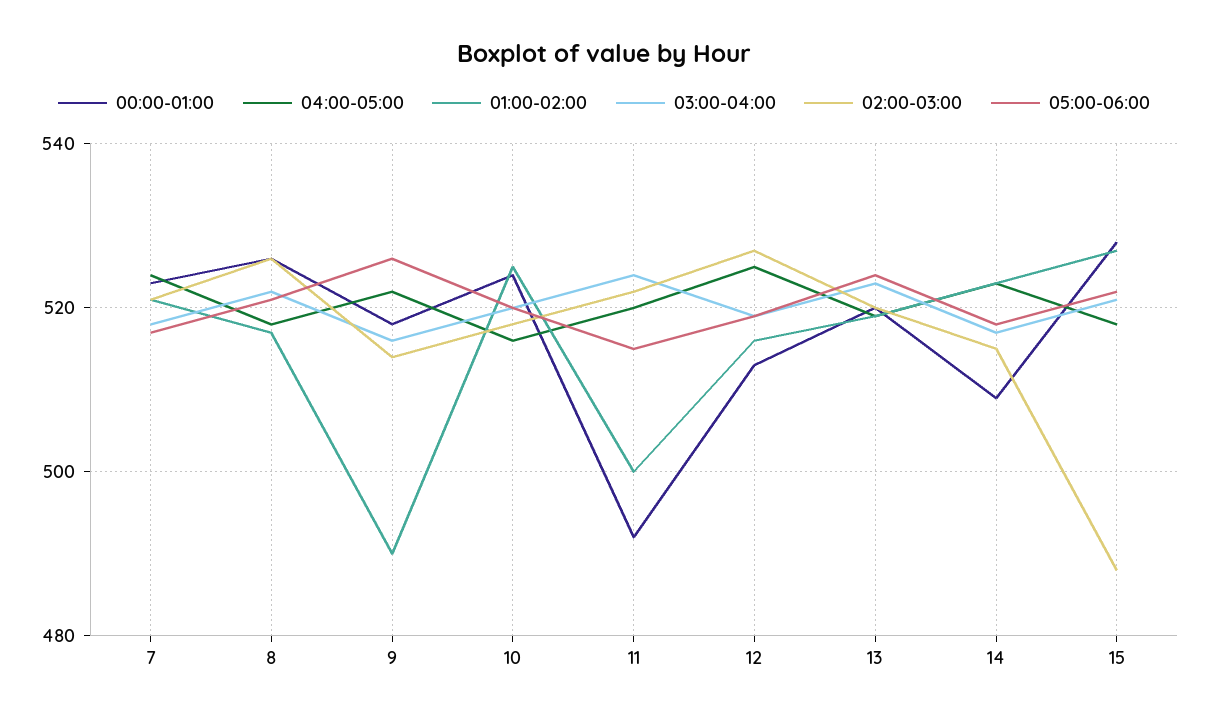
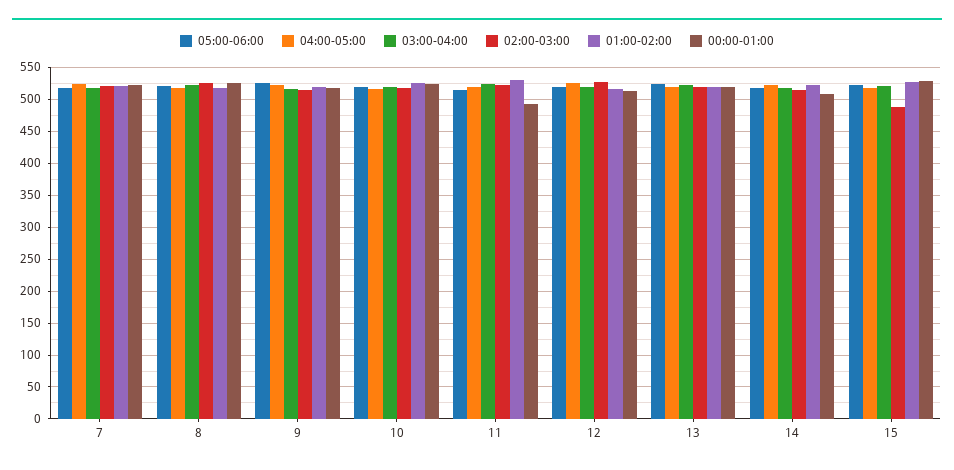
  {
    "00:00-01:00": {
      "7": 525,
      "8": 525,
      "9": 520,
      "10": 525,
      "11": 490,
      "12": 515,
      "13": 520,
      "14": 510,
      "15": 530
    },
    "04:00-05:00": {
      "7": 525,
      "8": 520,
      "9": 520,
      "10": 515,
      "11": 520,
      "12": 525,
      "13": 520,
      "14": 525,
      "15": 520
    },
    "01:00-02:00": {
      "7": 520,
      "8": 515,
-     "9": 490,
+     "9": 520,
      "10": 525,
-     "11": 500,
+     "11": 530,
      "12": 515,
      "13": 520,
      "14": 525,
      "15": 525
    },
    "03:00-04:00": {
      "7": 520,
      "8": 520,
      "9": 515,
      "10": 520,
      "11": 525,
      "12": 520,
      "13": 525,
      "14": 515,
      "15": 520
    },
    "02:00-03:00": {
      "7": 520,
      "8": 525,
      "9": 515,
      "10": 520,
      "11": 520,
      "12": 525,
      "13": 520,
      "14": 515,
      "15": 490
    },
    "05:00-06:00": {
      "7": 515,
      "8": 520,
      "9": 525,
      "10": 520,
      "11": 515,
      "12": 520,
      "13": 525,
      "14": 520,
      "15": 520
    }
  }

